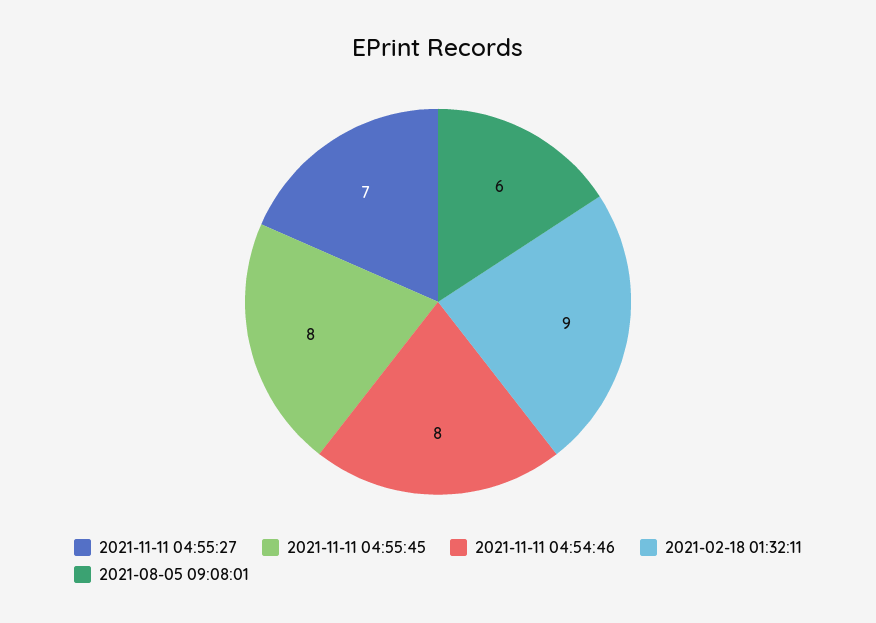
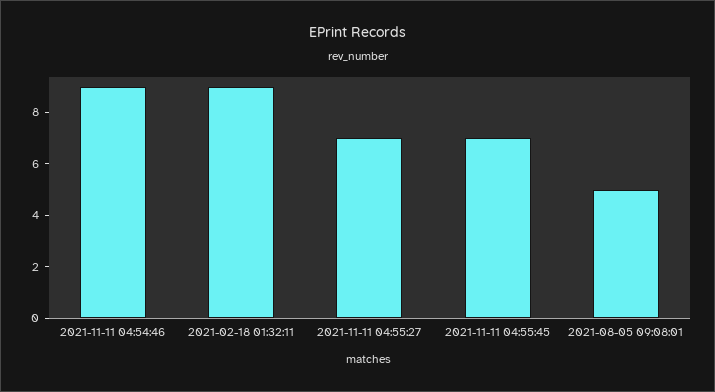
  {
    "2021-11-11 04:55:27": 7,
-   "2021-11-11 04:55:45": 8,
+   "2021-11-11 04:55:45": 7,
-   "2021-11-11 04:54:46": 8,
+   "2021-11-11 04:54:46": 9,
    "2021-02-18 01:32:11": 9,
-   "2021-08-05 09:08:01": 6
+   "2021-08-05 09:08:01": 5
  }

